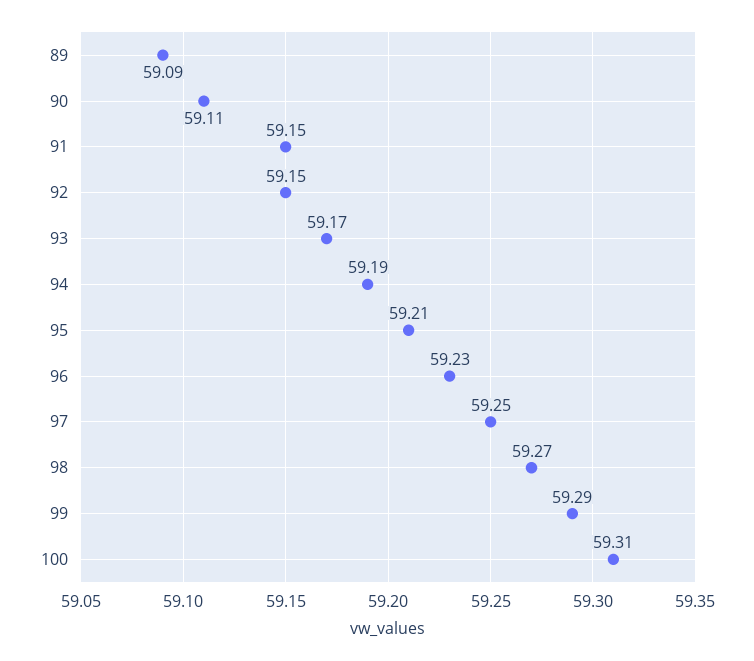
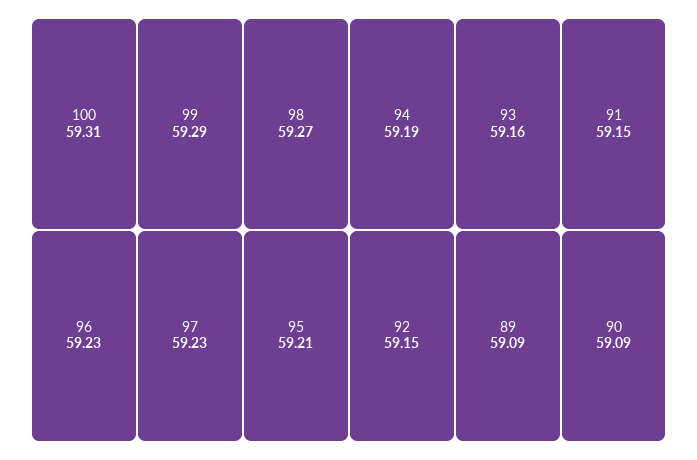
  {
    "89": 59.09,
-   "90": 59.11,
+   "90": 59.09,
    "91": 59.15,
    "92": 59.15,
-   "93": 59.17,
+   "93": 59.16,
    "94": 59.19,
    "95": 59.21,
    "96": 59.23,
-   "97": 59.25,
+   "97": 59.23,
    "98": 59.27,
    "99": 59.29,
    "100": 59.31
  }

